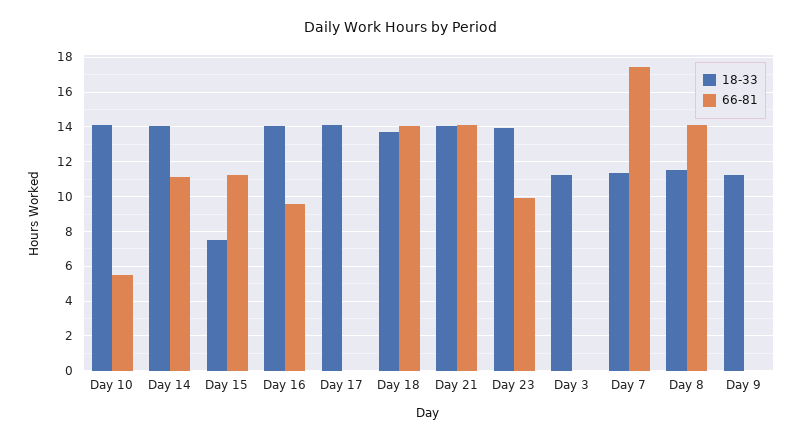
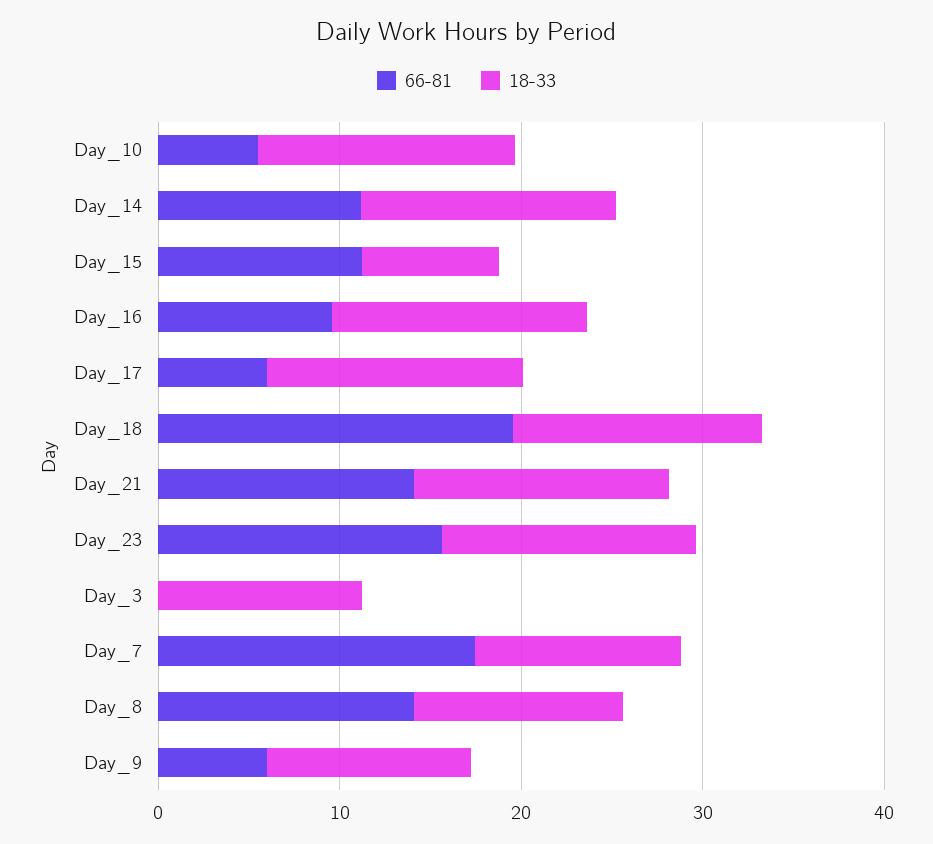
  {
    "18-33": {
      "Day 10": 14,
      "Day 14": 14,
      "Day 15": 7.5,
      "Day 16": 14,
      "Day 17": 14,
      "Day 18": 13.5,
      "Day 21": 14,
      "Day 23": 14,
      "Day 3": 11.5,
      "Day 7": 11.5,
      "Day 8": 11.5,
      "Day 9": 11.5
    },
    "66-81": {
      "Day 10": 5.5,
      "Day 14": 11,
      "Day 15": 11.5,
      "Day 16": 9.5,
-     "Day 17": 0,
+     "Day 17": 6,
-     "Day 18": 14,
+     "Day 18": 20,
      "Day 21": 14,
-     "Day 23": 10,
+     "Day 23": 16,
      "Day 3": 0,
      "Day 7": 17.5,
      "Day 8": 14,
-     "Day 9": 0
+     "Day 9": 6
    }
  }

